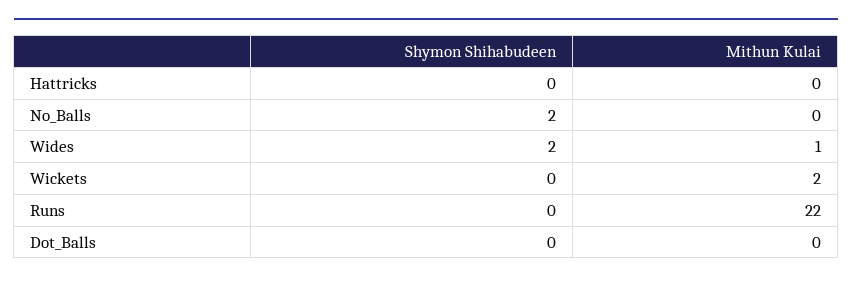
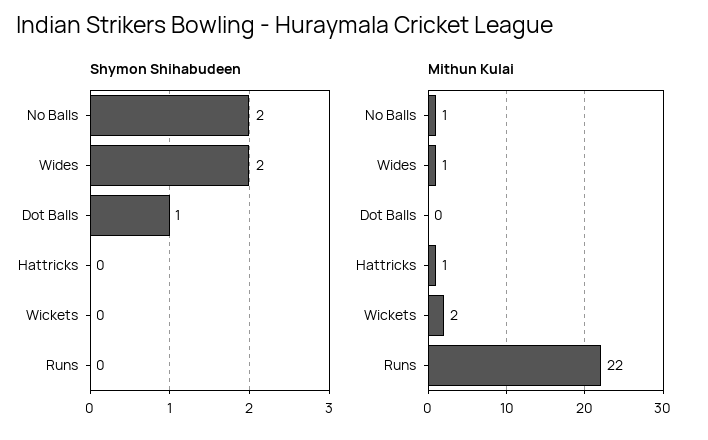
  {
    "Shymon Shihabudeen": {
      "Hattricks": 0,
      "No_Balls": 2,
      "Wides": 2,
      "Wickets": 0,
      "Runs": 0,
-     "Dot_Balls": 0
+     "Dot_Balls": 1
    },
    "Mithun Kulai": {
-     "Hattricks": 0,
+     "Hattricks": 1,
-     "No_Balls": 0,
+     "No_Balls": 1,
      "Wides": 1,
      "Wickets": 2,
      "Runs": 22,
      "Dot_Balls": 0
    }
  }

